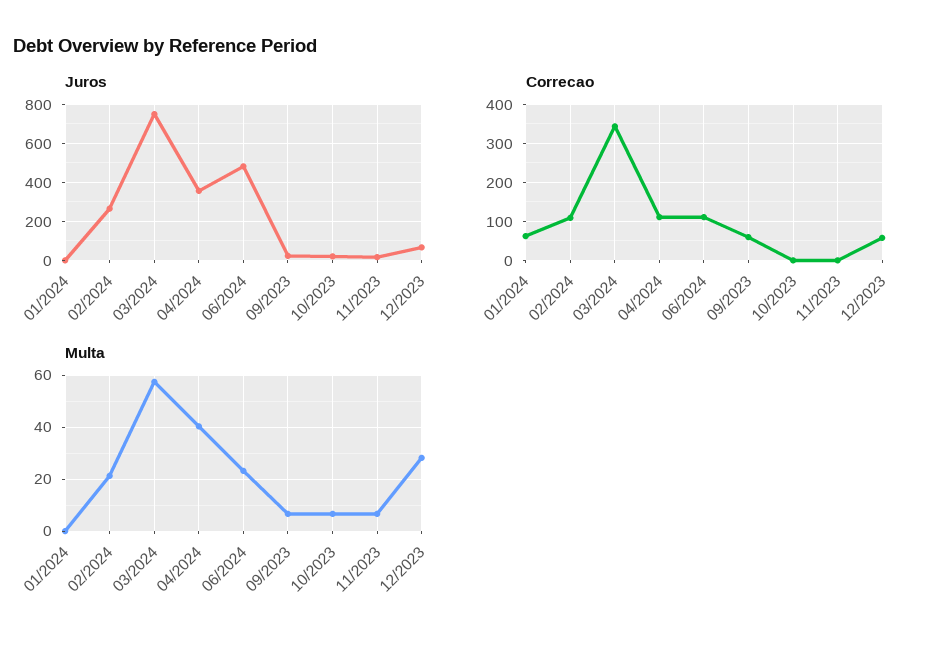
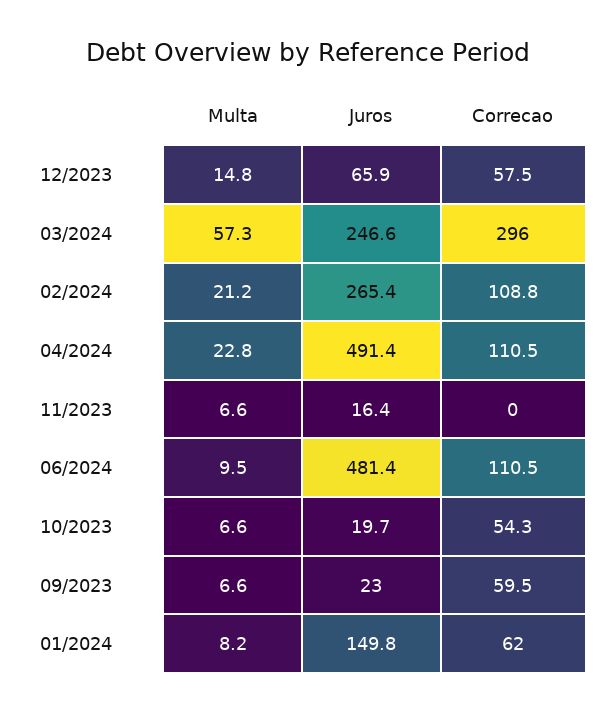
  {
    "Juros": {
-     "01/2024": 0,
+     "01/2024": 149.8,
      "02/2024": 265.4,
-     "03/2024": 750,
+     "03/2024": 246.6,
-     "04/2024": 350,
+     "04/2024": 491.4,
      "06/2024": 481.4,
      "09/2023": 23,
      "10/2023": 19.7,
      "11/2023": 16.4,
      "12/2023": 65.9
    },
    "Correcao": {
      "01/2024": 62,
      "02/2024": 108.8,
-     "03/2024": 340,
+     "03/2024": 296,
      "04/2024": 110.5,
      "06/2024": 110.5,
      "09/2023": 59.5,
-     "10/2023": 0,
+     "10/2023": 54.3,
      "11/2023": 0,
      "12/2023": 57.5
    },
    "Multa": {
-     "01/2024": 0,
+     "01/2024": 8.2,
      "02/2024": 21.2,
      "03/2024": 57.3,
-     "04/2024": 40,
+     "04/2024": 22.8,
-     "06/2024": 22.5,
+     "06/2024": 9.5,
      "09/2023": 6.6,
      "10/2023": 6.6,
      "11/2023": 6.6,
-     "12/2023": 27.5
+     "12/2023": 14.8
    }
  }

